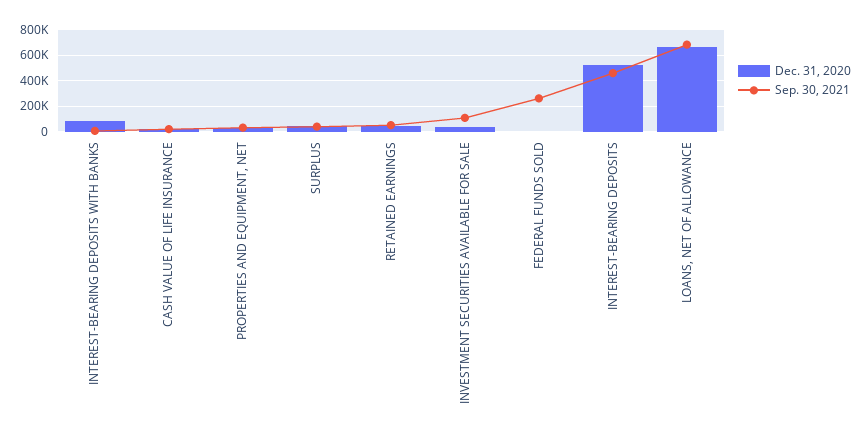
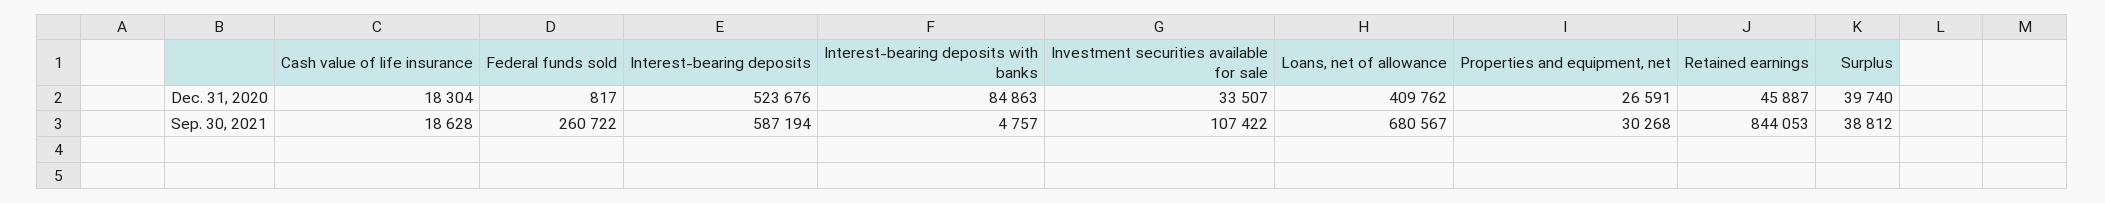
  {
    "Dec. 31, 2020": {
      "INTEREST-BEARING DEPOSITS WITH BANKS": 84863,
      "CASH VALUE OF LIFE INSURANCE": 18304,
      "PROPERTIES AND EQUIPMENT, NET": 26591,
      "SURPLUS": 39740,
      "RETAINED EARNINGS": 45887,
      "INVESTMENT SECURITIES AVAILABLE FOR SALE": 33507,
      "FEDERAL FUNDS SOLD": 817,
      "INTEREST-BEARING DEPOSITS": 523676,
-     "LOANS, NET OF ALLOWANCE": 650000
+     "LOANS, NET OF ALLOWANCE": 409762
    },
    "Sep. 30, 2021": {
      "INTEREST-BEARING DEPOSITS WITH BANKS": 4757,
      "CASH VALUE OF LIFE INSURANCE": 18628,
      "PROPERTIES AND EQUIPMENT, NET": 30268,
      "SURPLUS": 38812,
-     "RETAINED EARNINGS": 50000,
+     "RETAINED EARNINGS": 844053,
      "INVESTMENT SECURITIES AVAILABLE FOR SALE": 107422,
      "FEDERAL FUNDS SOLD": 260722,
-     "INTEREST-BEARING DEPOSITS": 450000,
+     "INTEREST-BEARING DEPOSITS": 587194,
      "LOANS, NET OF ALLOWANCE": 680567
    }
  }

